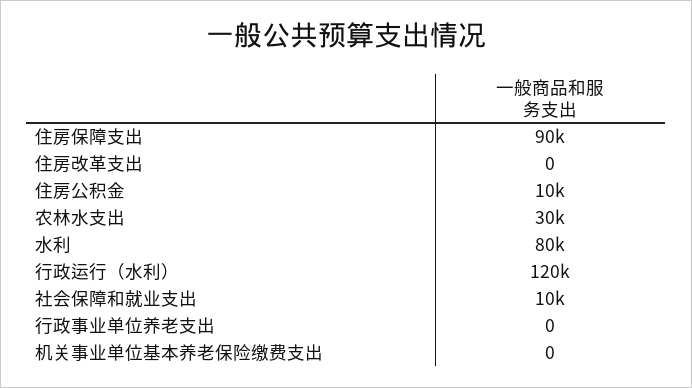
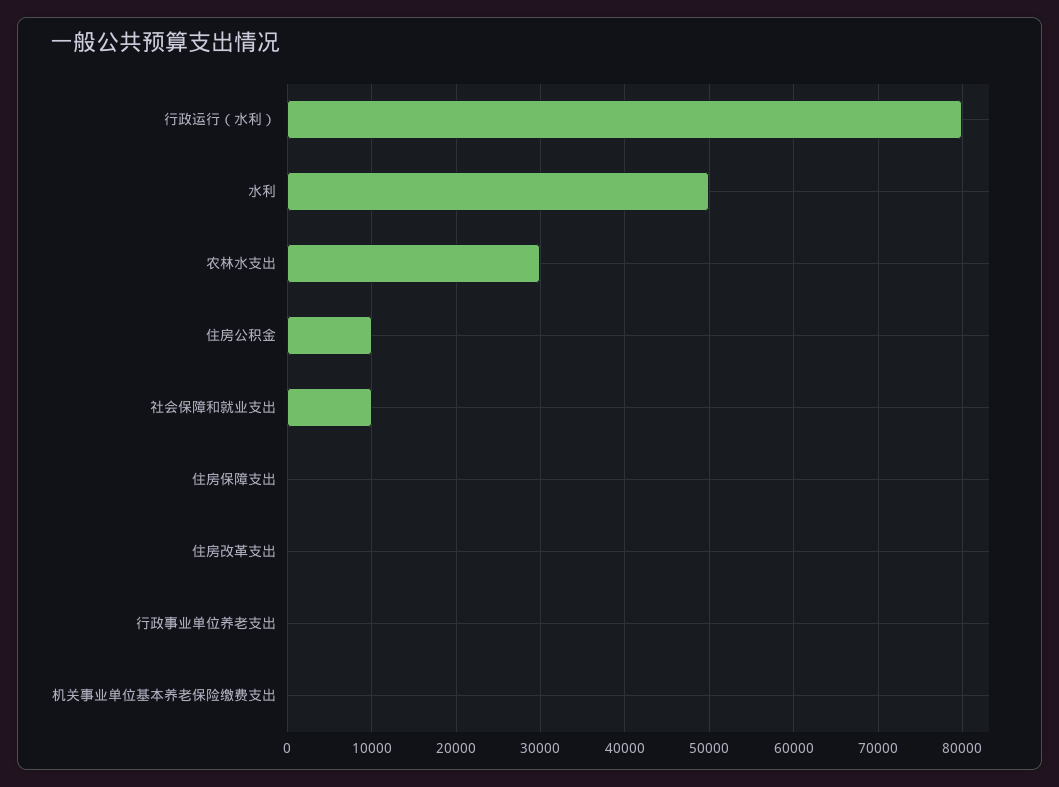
  {
-   "住房保障支出": 90000,
+   "住房保障支出": 0,
    "住房改革支出": 0,
    "住房公积金": 10000,
    "农林水支出": 30000,
-   "水利": 80000,
+   "水利": 50000,
-   "行政运行（水利）": 120000,
+   "行政运行（水利）": 80000,
    "社会保障和就业支出": 10000,
    "行政事业单位养老支出": 0,
    "机关事业单位基本养老保险缴费支出": 0
  }

